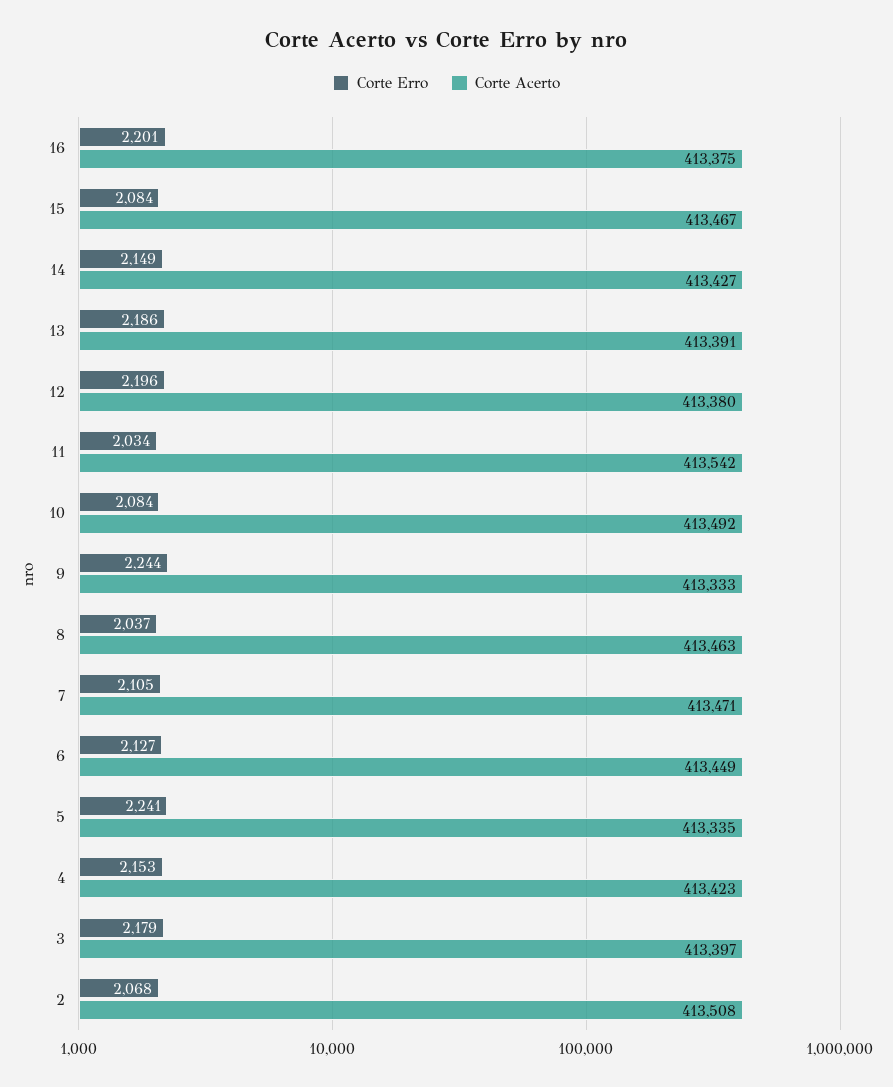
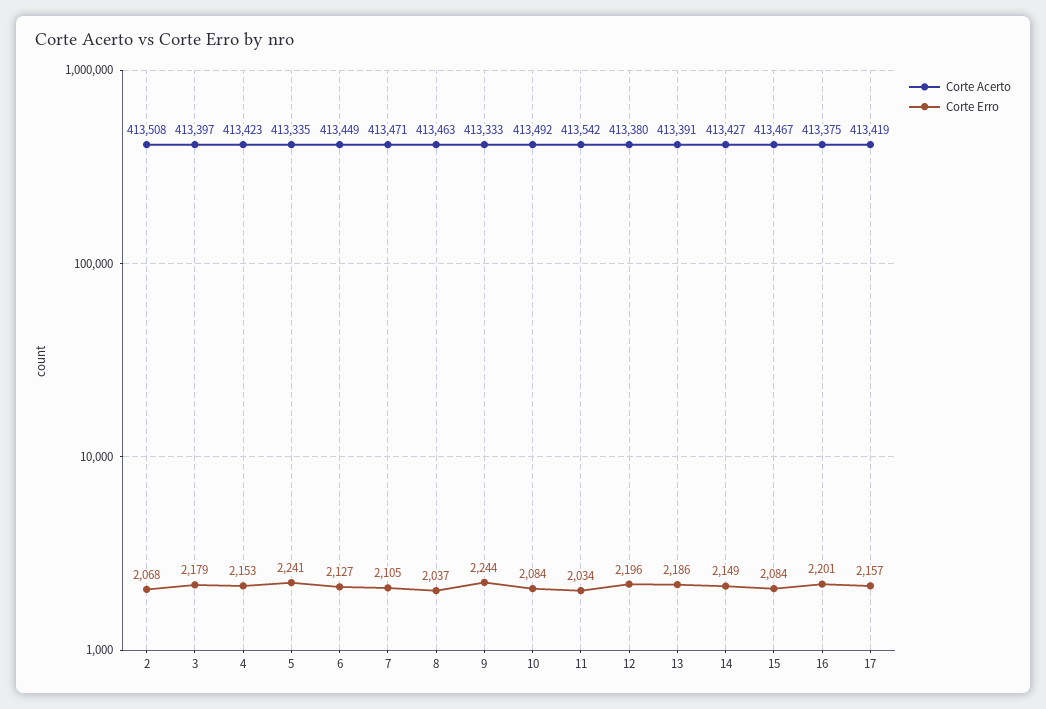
  {
    "Corte Erro": {
      "16": 2201,
      "15": 2084,
      "14": 2149,
      "13": 2186,
      "12": 2196,
      "11": 2034,
      "10": 2084,
      "9": 2244,
      "8": 2037,
      "7": 2105,
      "6": 2127,
      "5": 2241,
      "4": 2153,
      "3": 2179,
-     "2": 2068
+     "2": 2068,
+     "17": 2157
    },
    "Corte Acerto": {
      "16": 413375,
      "15": 413467,
      "14": 413427,
      "13": 413391,
      "12": 413380,
      "11": 413542,
      "10": 413492,
      "9": 413333,
      "8": 413463,
      "7": 413471,
      "6": 413449,
      "5": 413335,
      "4": 413423,
      "3": 413397,
-     "2": 413508
+     "2": 413508,
+     "17": 413419
    }
  }

